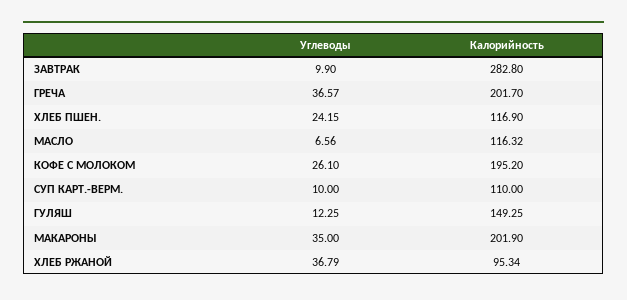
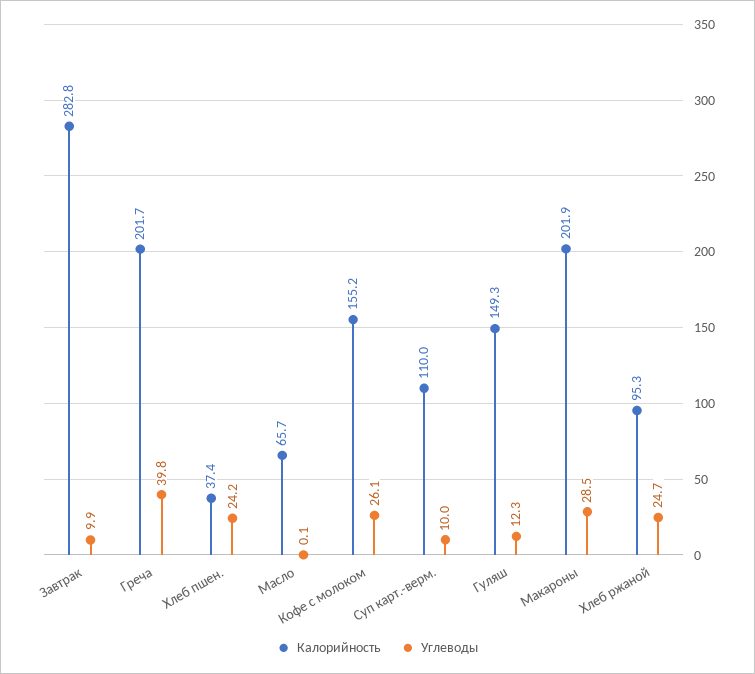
  {
    "Углеводы": {
      "ЗАВТРАК": 9.9,
-     "ГРЕЧА": 36.57,
+     "ГРЕЧА": 39.8,
      "ХЛЕБ ПШЕН.": 24.15,
-     "МАСЛО": 6.56,
+     "МАСЛО": 0.1,
      "КОФЕ С МОЛОКОМ": 26.1,
      "СУП КАРТ.-ВЕРМ.": 10,
      "ГУЛЯШ": 12.25,
-     "МАКАРОНЫ": 35,
+     "МАКАРОНЫ": 28.5,
-     "ХЛЕБ РЖАНОЙ": 36.79
+     "ХЛЕБ РЖАНОЙ": 24.7
    },
    "Калорийность": {
      "ЗАВТРАК": 282.8,
      "ГРЕЧА": 201.7,
-     "ХЛЕБ ПШЕН.": 116.9,
+     "ХЛЕБ ПШЕН.": 37.4,
-     "МАСЛО": 116.32,
+     "МАСЛО": 65.7,
-     "КОФЕ С МОЛОКОМ": 195.2,
+     "КОФЕ С МОЛОКОМ": 155.2,
      "СУП КАРТ.-ВЕРМ.": 110,
      "ГУЛЯШ": 149.25,
      "МАКАРОНЫ": 201.9,
      "ХЛЕБ РЖАНОЙ": 95.34
    }
  }

